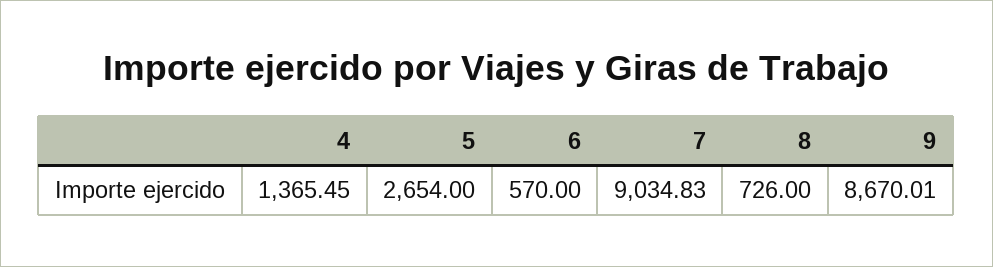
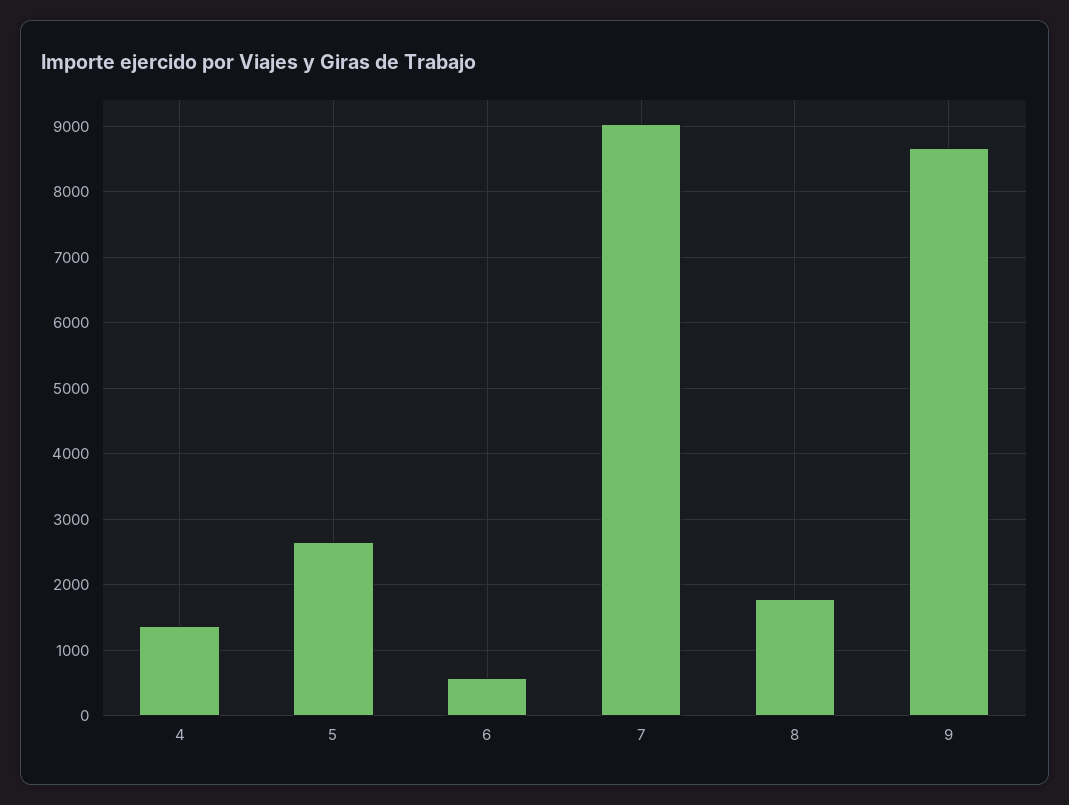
  {
    "4": 1365.45,
    "5": 2654,
    "6": 570,
    "7": 9034.83,
-   "8": 726,
+   "8": 1800,
    "9": 8670.01
  }

